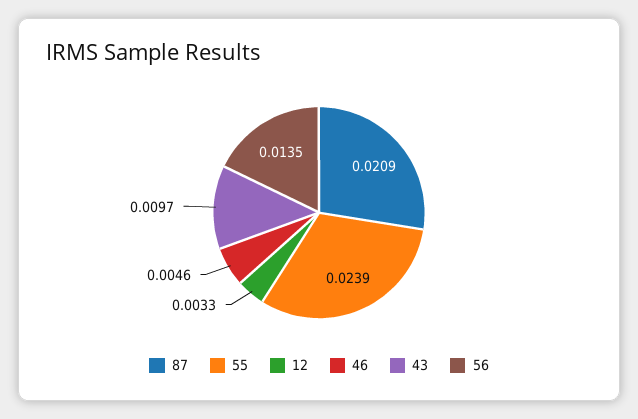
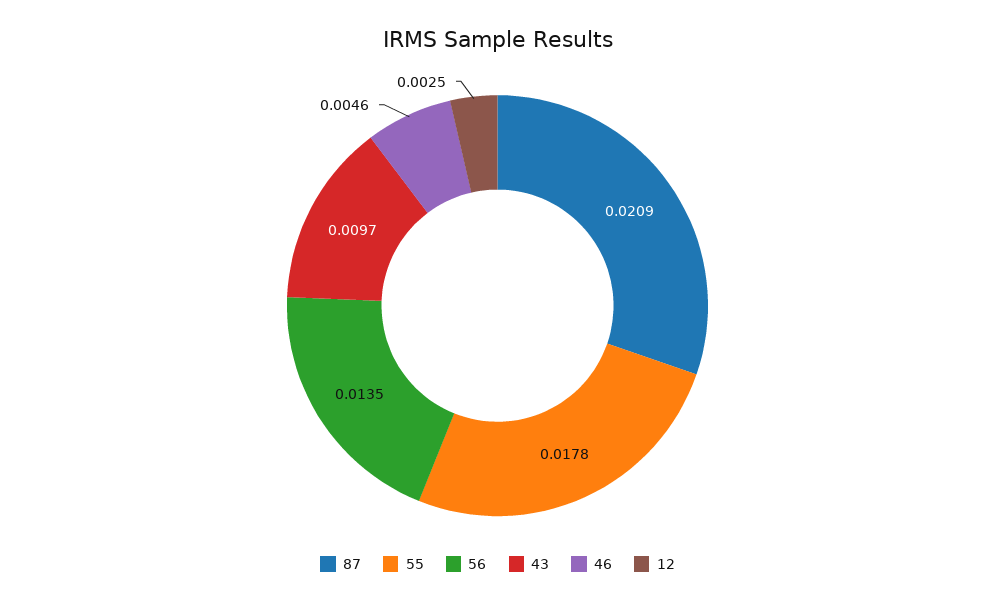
  {
    "87": 0.0209,
-   "55": 0.0239,
+   "55": 0.0178,
-   "12": 0.0033,
+   "12": 0.0025,
    "46": 0.0046,
    "43": 0.0097,
    "56": 0.0135
  }

